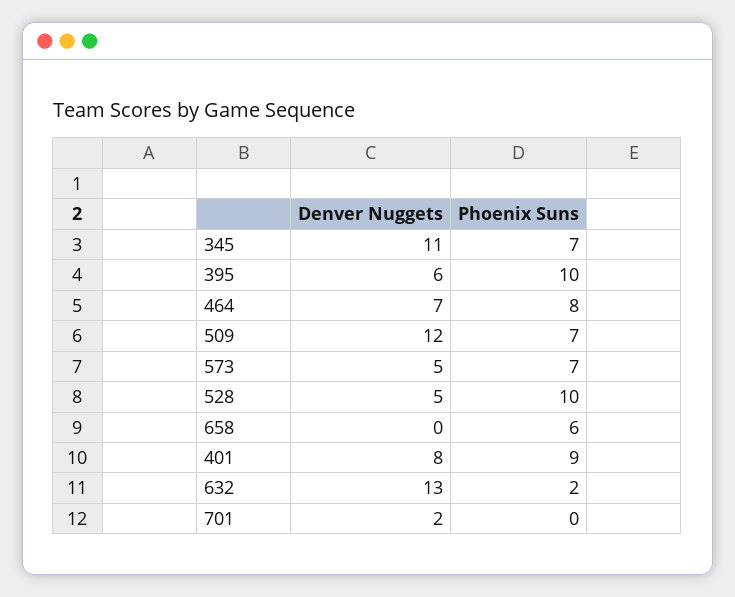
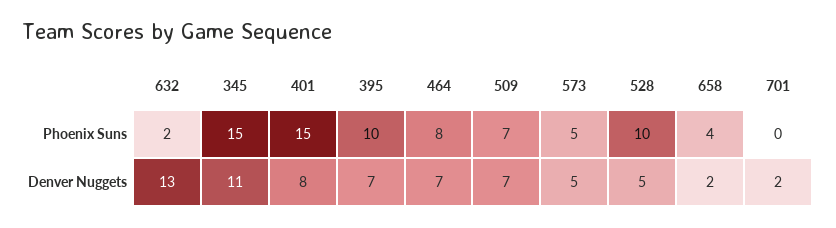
  {
    "Denver Nuggets": {
      "345": 11,
-     "395": 6,
+     "395": 7,
      "464": 7,
-     "509": 12,
+     "509": 7,
      "573": 5,
      "528": 5,
-     "658": 0,
+     "658": 2,
      "401": 8,
      "632": 13,
      "701": 2
    },
    "Phoenix Suns": {
-     "345": 7,
+     "345": 15,
      "395": 10,
      "464": 8,
      "509": 7,
-     "573": 7,
+     "573": 5,
      "528": 10,
-     "658": 6,
+     "658": 4,
-     "401": 9,
+     "401": 15,
      "632": 2,
      "701": 0
    }
  }

